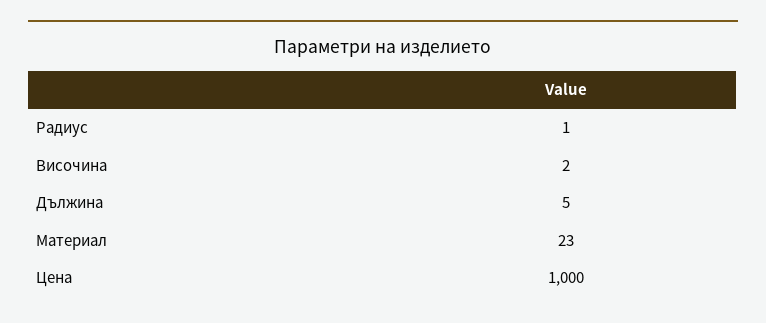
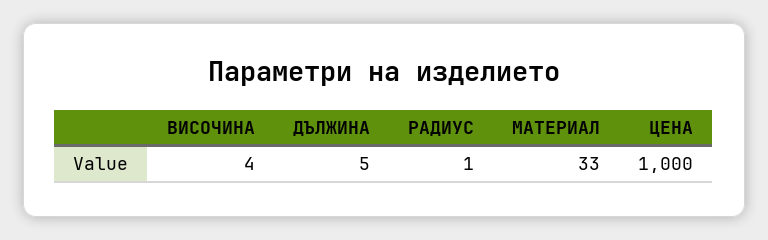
  {
    "Радиус": 1,
-   "Височина": 2,
+   "Височина": 4,
    "Дължина": 5,
-   "Материал": 23,
+   "Материал": 33,
    "Цена": 1000
  }

